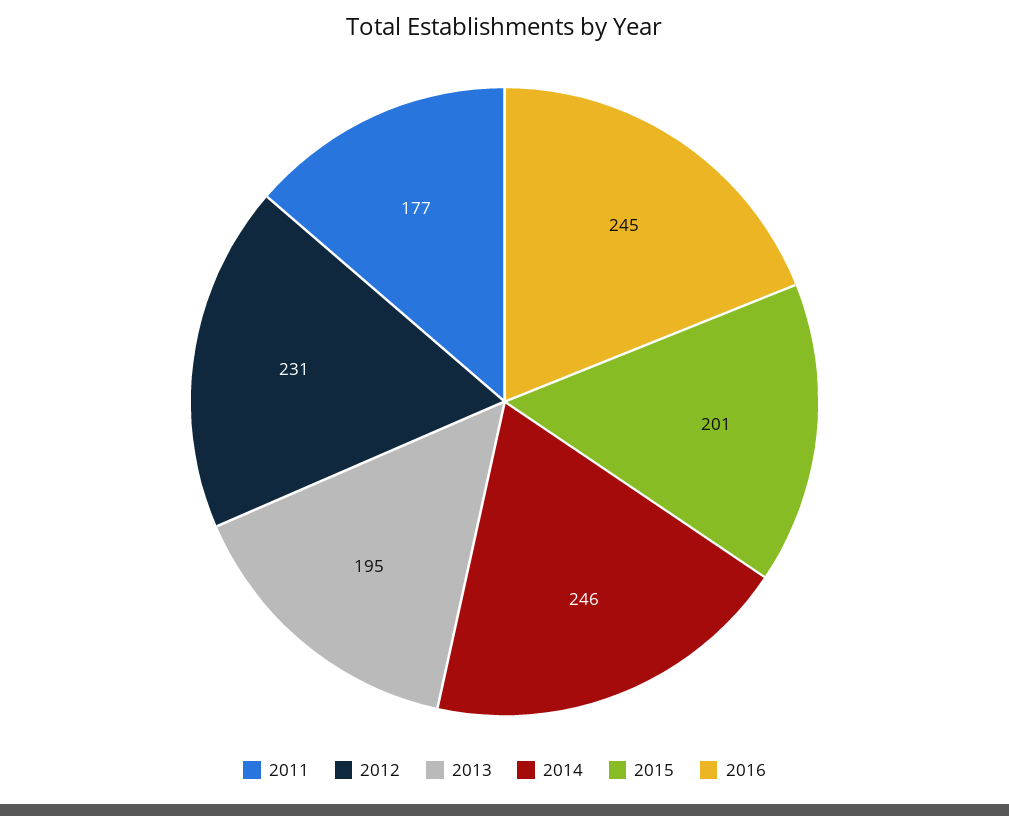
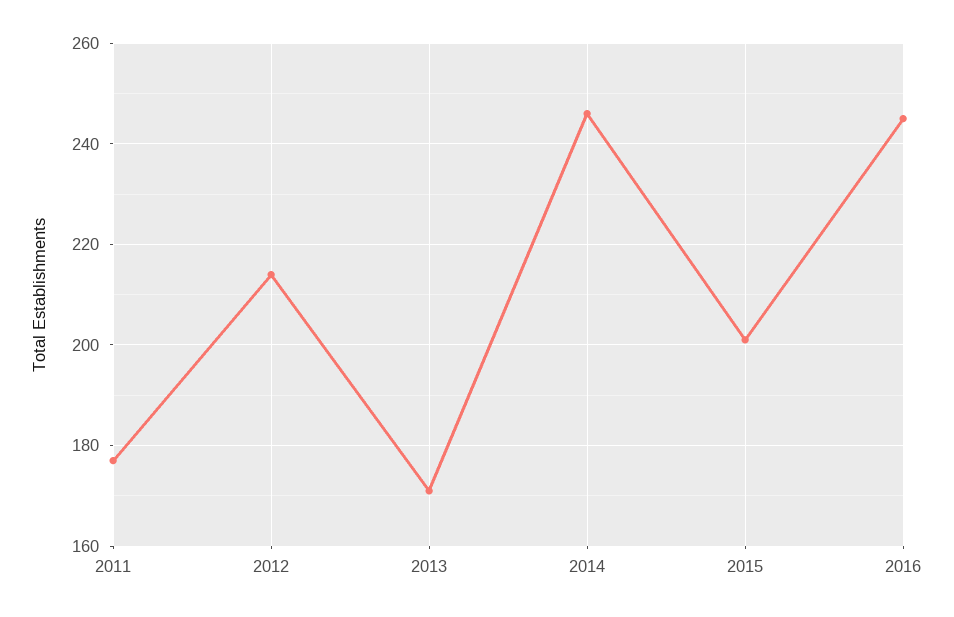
  {
    "2011": 177,
-   "2012": 231,
+   "2012": 215,
-   "2013": 195,
+   "2013": 170,
    "2014": 246,
    "2015": 201,
    "2016": 245
  }

